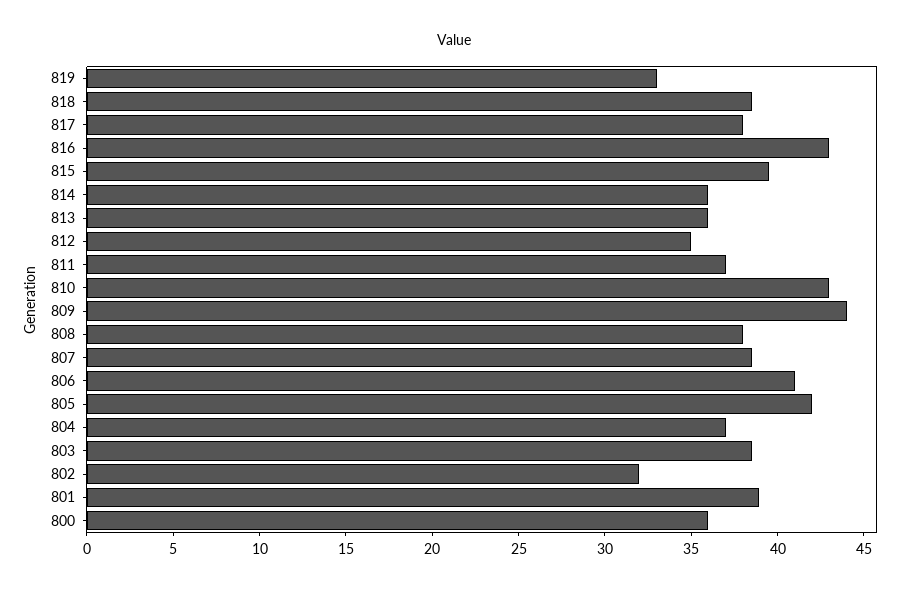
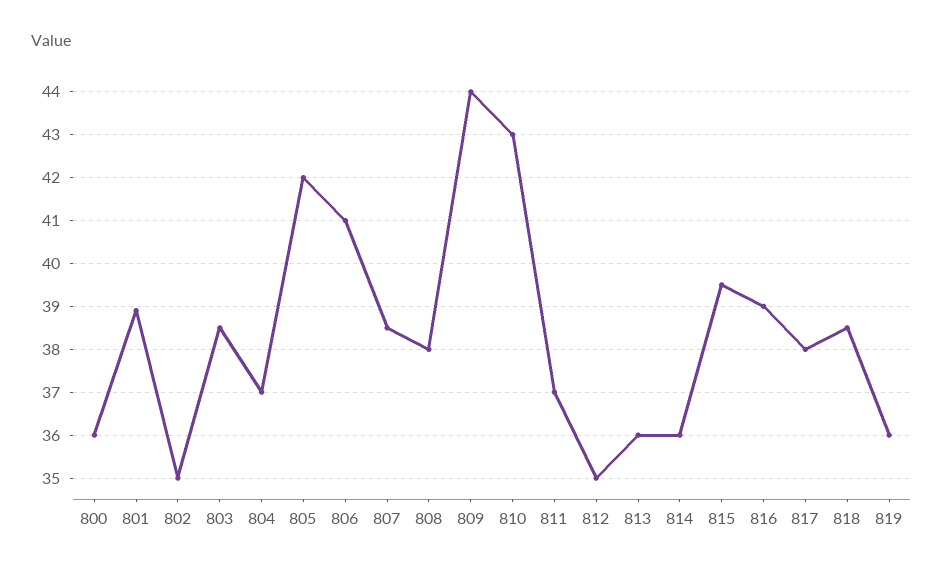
  {
-   "819": 33,
+   "819": 36,
    "818": 38.5,
    "817": 38,
-   "816": 43,
+   "816": 39,
    "815": 39.5,
    "814": 36,
    "813": 36,
    "812": 35,
    "811": 37,
    "810": 43,
    "809": 44,
    "808": 38,
    "807": 38.5,
    "806": 41,
    "805": 42,
    "804": 37,
    "803": 38.5,
-   "802": 32,
+   "802": 35,
    "801": 39,
    "800": 36
  }

